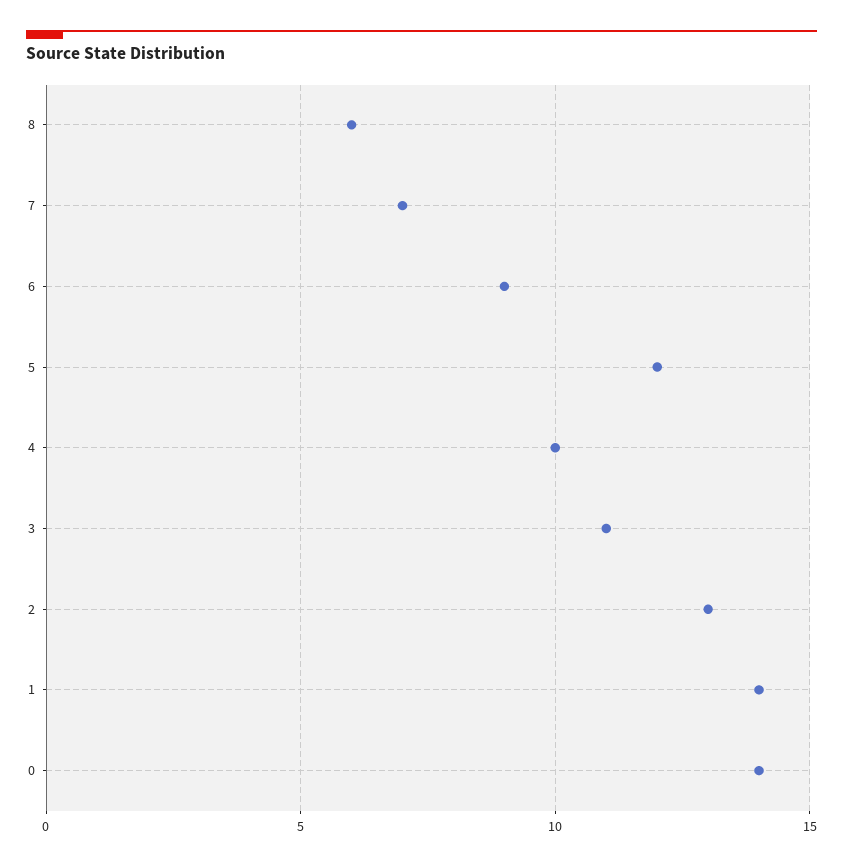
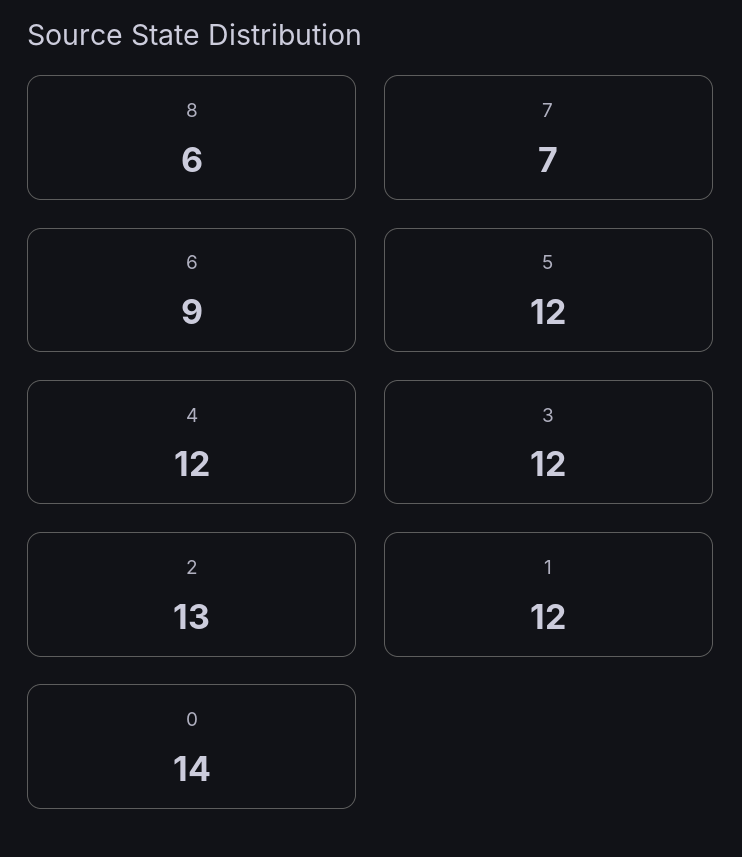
  {
    "8": 6,
    "7": 7,
    "6": 9,
    "5": 12,
-   "4": 10,
+   "4": 12,
-   "3": 11,
+   "3": 12,
    "2": 13,
-   "1": 14,
+   "1": 12,
    "0": 14
  }

